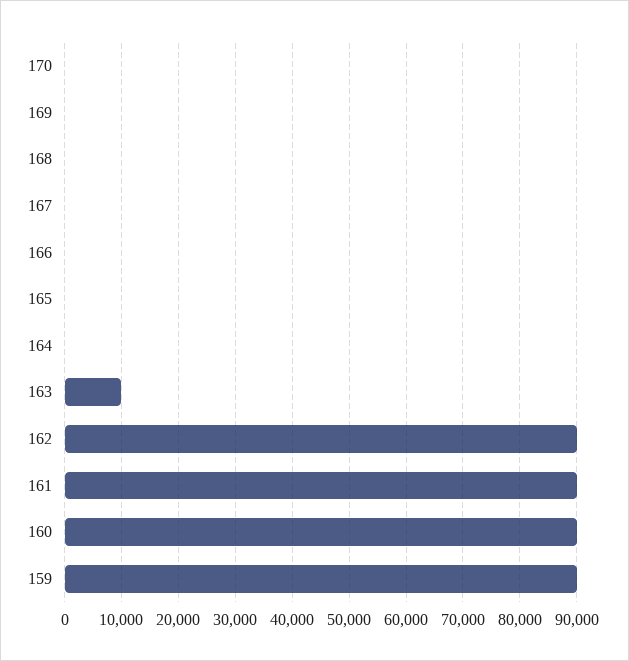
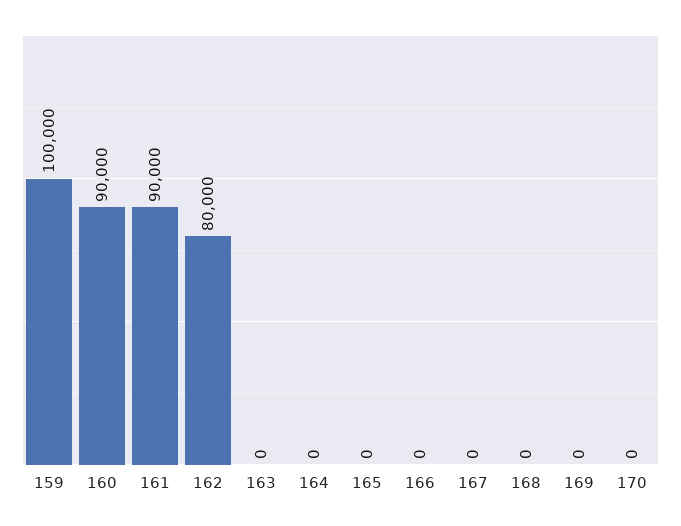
  {
    "170": 0,
    "169": 0,
    "168": 0,
    "167": 0,
    "166": 0,
    "165": 0,
    "164": 0,
-   "163": 10000,
+   "163": 0,
-   "162": 90000,
+   "162": 80000,
    "161": 90000,
    "160": 90000,
-   "159": 90000
+   "159": 100000
  }

